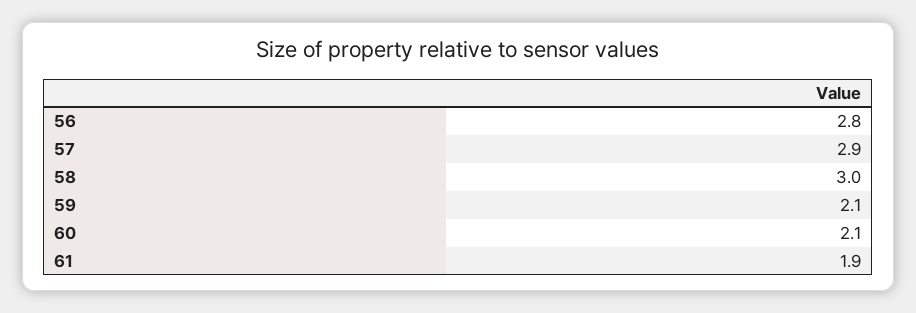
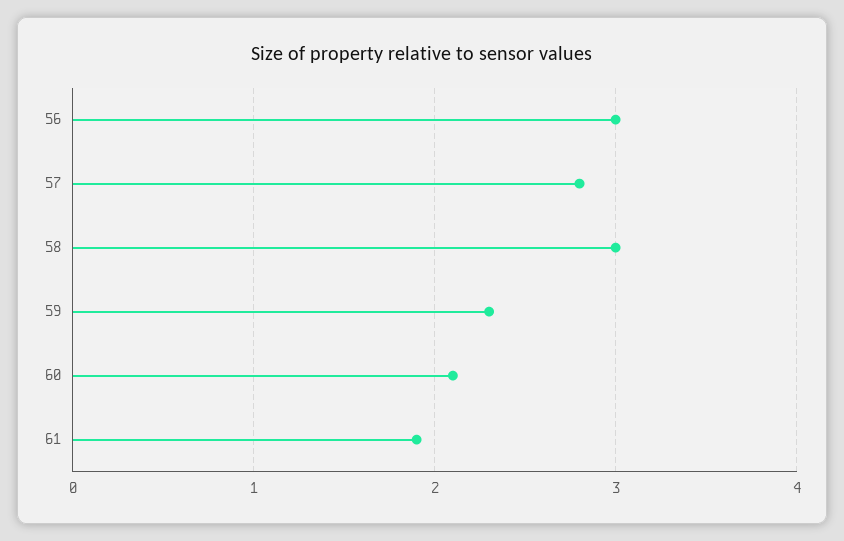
  {
-   "56": 2.8,
+   "56": 3,
-   "57": 2.9,
+   "57": 2.8,
    "58": 3,
-   "59": 2.1,
+   "59": 2.3,
    "60": 2.1,
    "61": 1.9
  }

